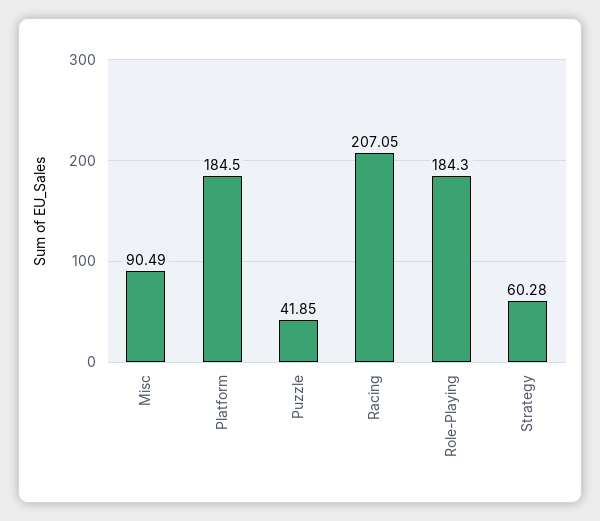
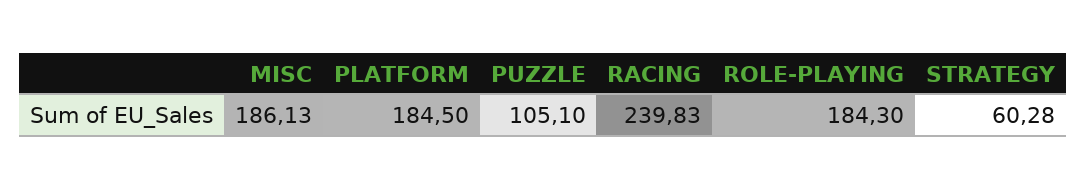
  {
-   "Misc": 90.49,
+   "Misc": 186.13,
    "Platform": 184.5,
-   "Puzzle": 41.85,
+   "Puzzle": 105.1,
-   "Racing": 207.05,
+   "Racing": 239.83,
    "Role-Playing": 184.3,
    "Strategy": 60.28
  }

